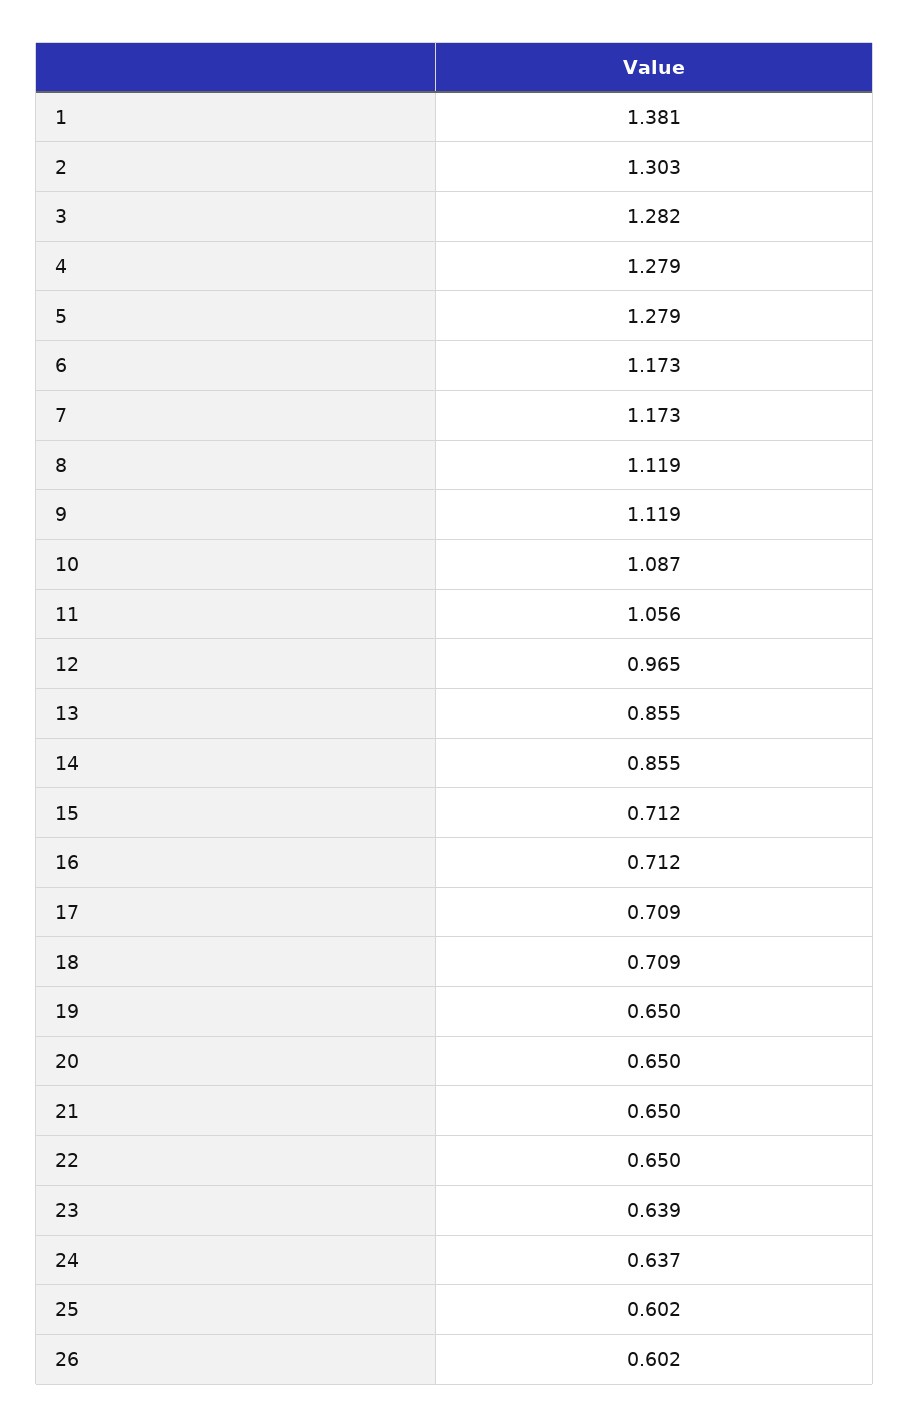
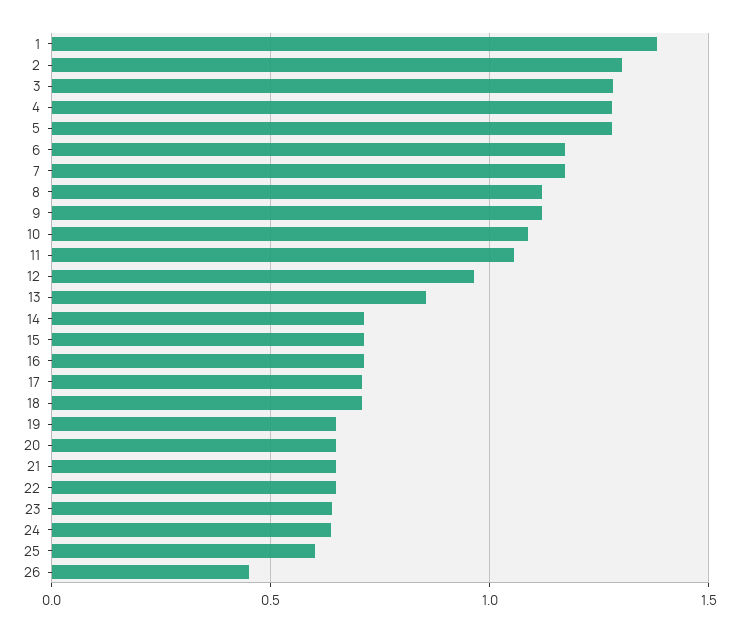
  {
    "1": 1.381,
    "2": 1.303,
    "3": 1.282,
    "4": 1.279,
    "5": 1.279,
    "6": 1.173,
    "7": 1.173,
    "8": 1.119,
    "9": 1.119,
    "10": 1.087,
    "11": 1.056,
    "12": 0.965,
    "13": 0.855,
-   "14": 0.855,
+   "14": 0.7,
    "15": 0.712,
    "16": 0.712,
    "17": 0.709,
    "18": 0.709,
    "19": 0.65,
    "20": 0.65,
    "21": 0.65,
    "22": 0.65,
    "23": 0.639,
    "24": 0.637,
    "25": 0.602,
-   "26": 0.602
+   "26": 0.45
  }

